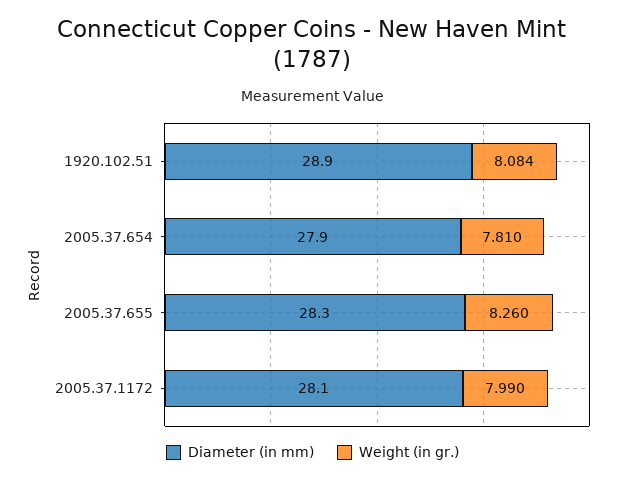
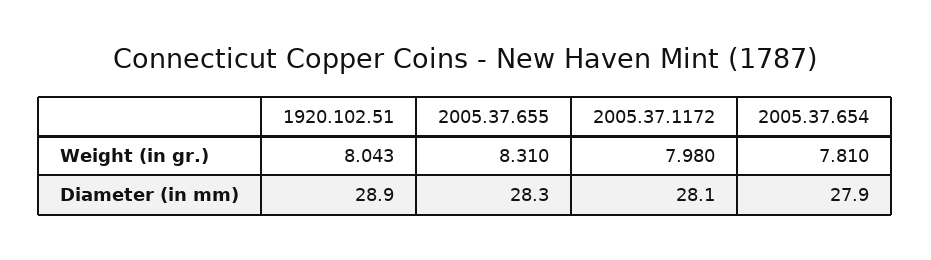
  {
    "Diameter (in mm)": {
      "1920.102.51": 28.9,
      "2005.37.654": 27.9,
      "2005.37.655": 28.3,
      "2005.37.1172": 28.1
    },
    "Weight (in gr.)": {
-     "1920.102.51": 8.084,
+     "1920.102.51": 8.043,
      "2005.37.654": 7.81,
-     "2005.37.655": 8.26,
+     "2005.37.655": 8.31,
-     "2005.37.1172": 7.99
+     "2005.37.1172": 7.98
    }
  }

